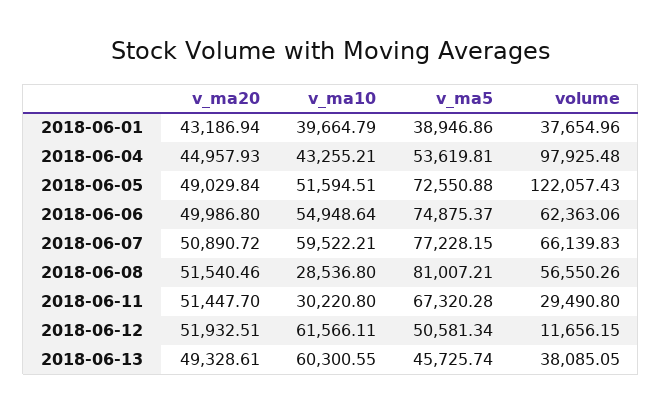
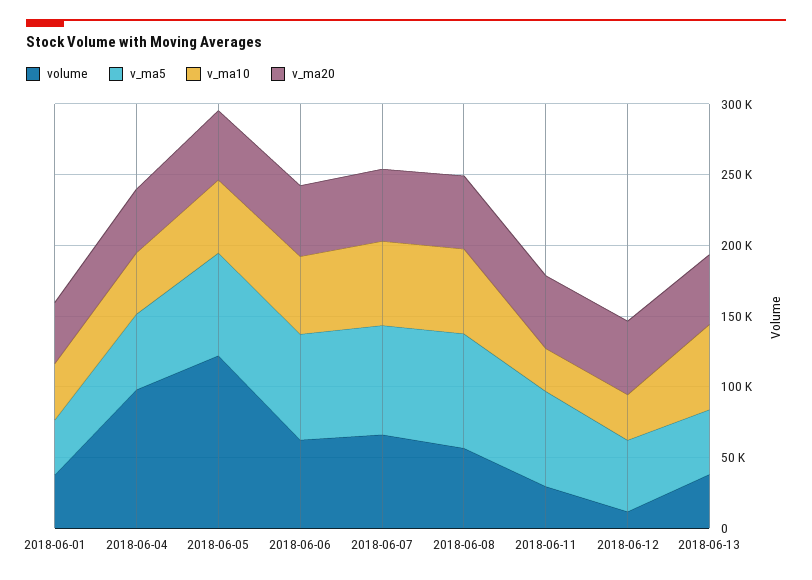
  {
    "v_ma20": {
      "2018-06-01": 43186.94,
      "2018-06-04": 44957.93,
      "2018-06-05": 49029.84,
      "2018-06-06": 49986.8,
      "2018-06-07": 50890.72,
      "2018-06-08": 51540.46,
      "2018-06-11": 51447.7,
      "2018-06-12": 51932.51,
      "2018-06-13": 49328.61
    },
    "v_ma10": {
      "2018-06-01": 39664.79,
      "2018-06-04": 43255.21,
      "2018-06-05": 51594.51,
      "2018-06-06": 54948.64,
      "2018-06-07": 59522.21,
-     "2018-06-08": 28536.8,
+     "2018-06-08": 60000,
      "2018-06-11": 30220.8,
-     "2018-06-12": 61566.11,
+     "2018-06-12": 30000,
      "2018-06-13": 60300.55
    },
    "v_ma5": {
      "2018-06-01": 38946.86,
      "2018-06-04": 53619.81,
      "2018-06-05": 72550.88,
      "2018-06-06": 74875.37,
      "2018-06-07": 77228.15,
      "2018-06-08": 81007.21,
      "2018-06-11": 67320.28,
      "2018-06-12": 50581.34,
      "2018-06-13": 45725.74
    },
    "volume": {
      "2018-06-01": 37654.96,
      "2018-06-04": 97925.48,
      "2018-06-05": 122057.43,
      "2018-06-06": 62363.06,
      "2018-06-07": 66139.83,
      "2018-06-08": 56550.26,
      "2018-06-11": 29490.8,
      "2018-06-12": 11656.15,
      "2018-06-13": 38085.05
    }
  }

